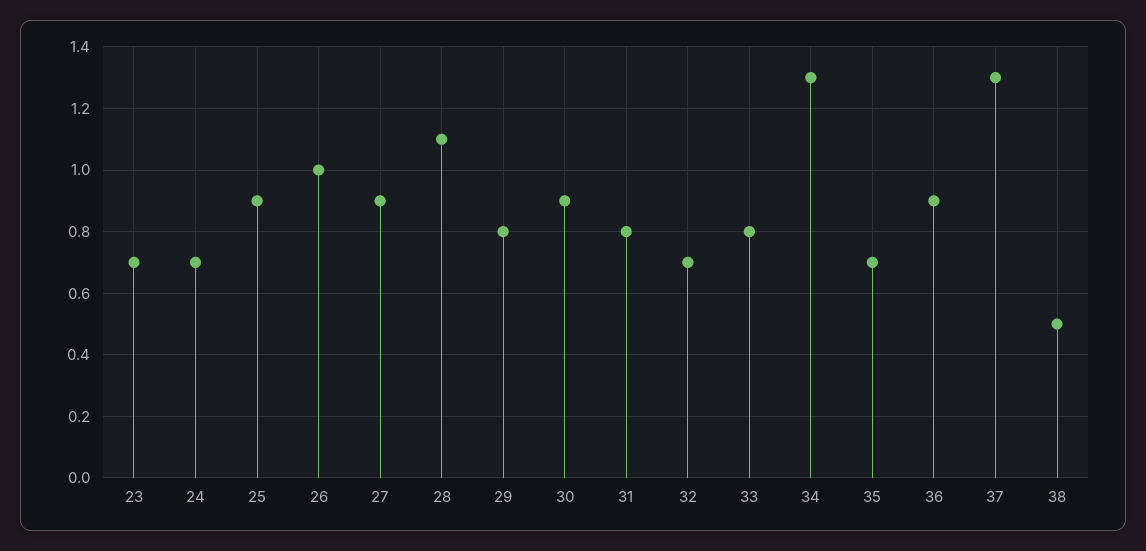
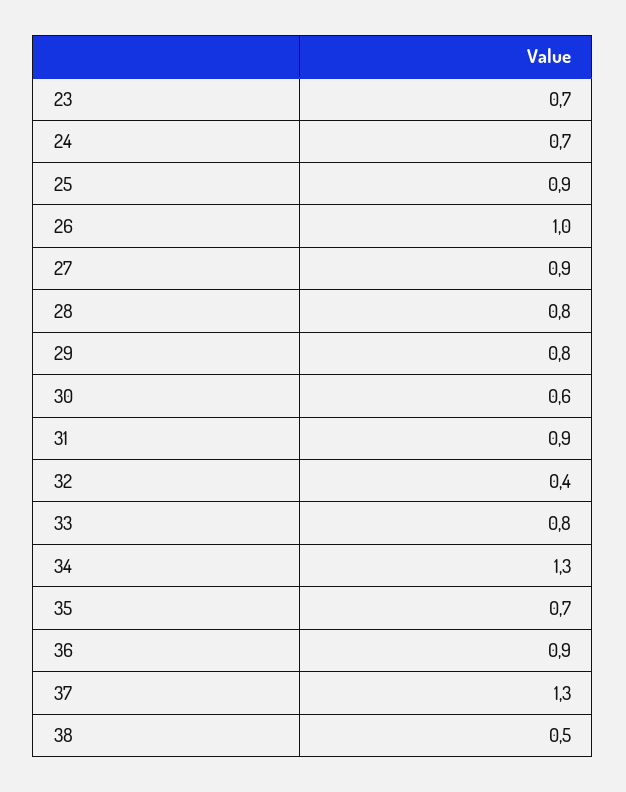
  {
    "23": 0.7,
    "24": 0.7,
    "25": 0.9,
    "26": 1,
    "27": 0.9,
-   "28": 1.1,
+   "28": 0.8,
    "29": 0.8,
-   "30": 0.9,
+   "30": 0.6,
-   "31": 0.8,
+   "31": 0.9,
-   "32": 0.7,
+   "32": 0.4,
    "33": 0.8,
    "34": 1.3,
    "35": 0.7,
    "36": 0.9,
    "37": 1.3,
    "38": 0.5
  }

